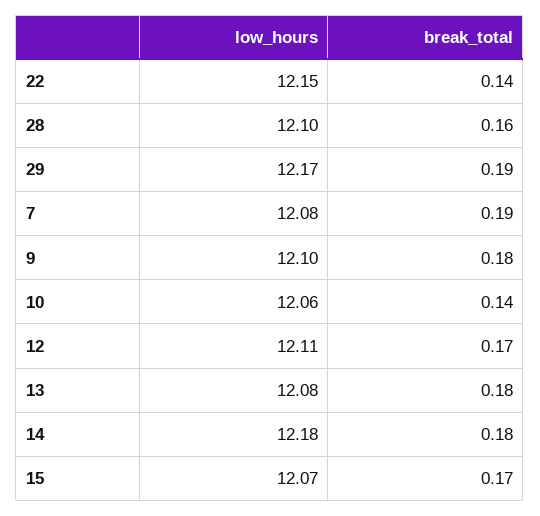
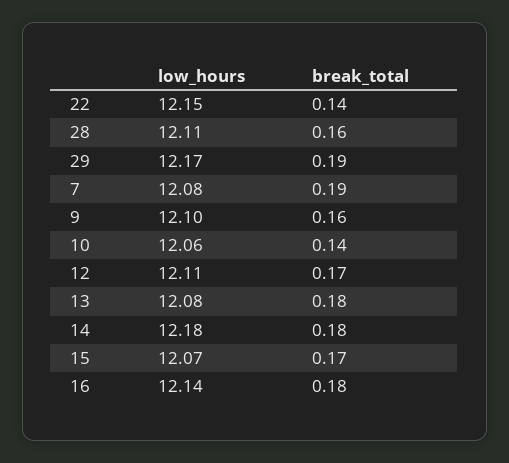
  {
    "low_hours": {
      "22": 12.15,
-     "28": 12.1,
+     "28": 12.11,
      "29": 12.17,
      "7": 12.08,
      "9": 12.1,
      "10": 12.06,
      "12": 12.11,
      "13": 12.08,
      "14": 12.18,
-     "15": 12.07
+     "15": 12.07,
+     "16": 12.14
    },
    "break_total": {
      "22": 0.14,
      "28": 0.16,
      "29": 0.19,
      "7": 0.19,
-     "9": 0.18,
+     "9": 0.16,
      "10": 0.14,
      "12": 0.17,
      "13": 0.18,
      "14": 0.18,
-     "15": 0.17
+     "15": 0.17,
+     "16": 0.18
    }
  }

